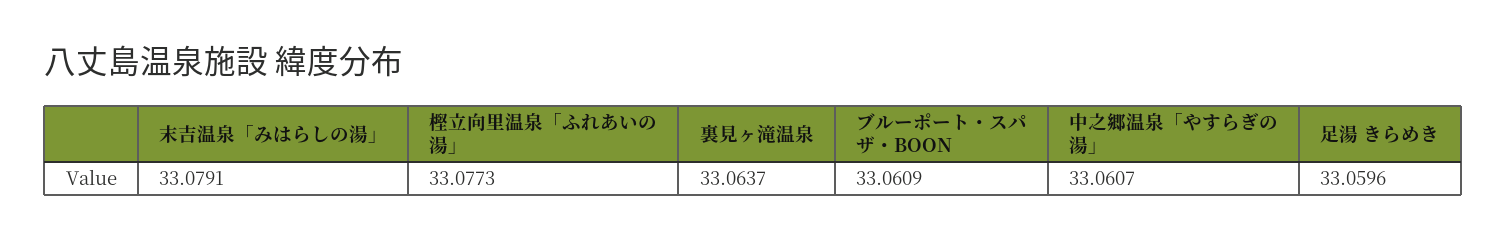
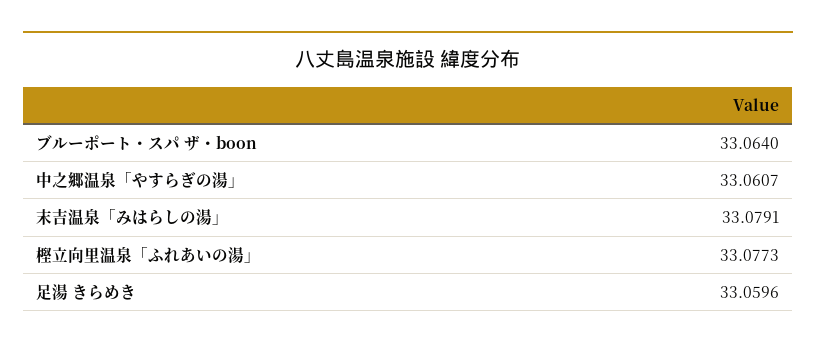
  {
    "末吉温泉「みはらしの湯」": 33.0791,
    "樫立向里温泉「ふれあいの湯」": 33.0773,
-   "裏見ヶ滝温泉": 33.0637,
-   "ブルーポート・スパ ザ・BOON": 33.0609,
+   "ブルーポート・スパ ザ・BOON": 33.064,
    "中之郷温泉「やすらぎの湯」": 33.0607,
    "足湯 きらめき": 33.0596
  }

